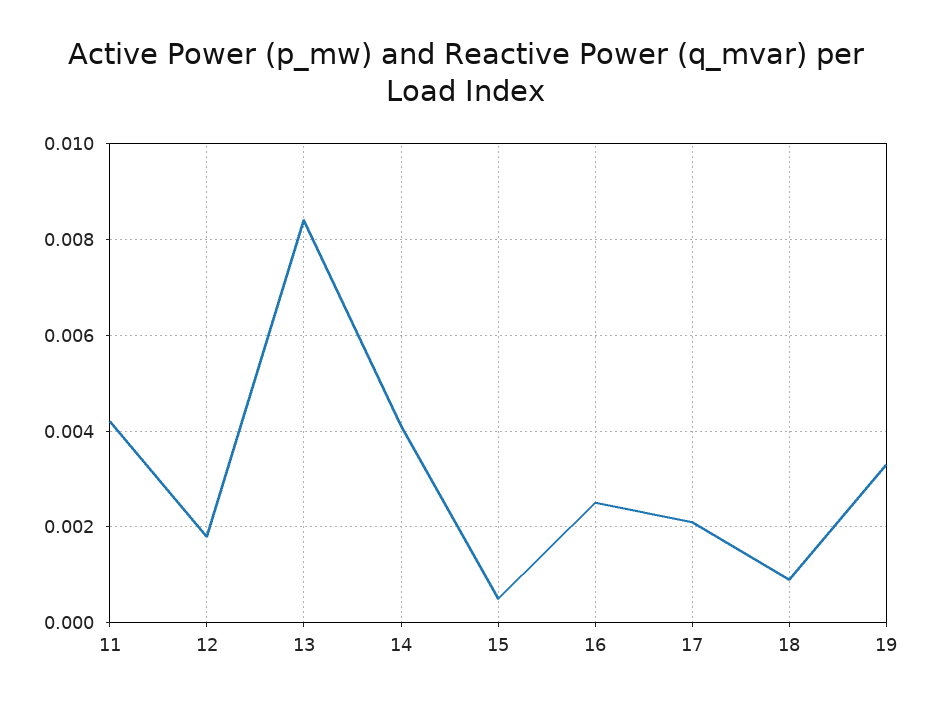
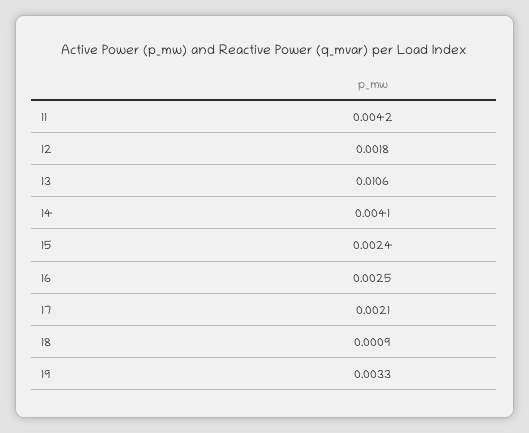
  {
    "11": 0.0042,
    "12": 0.0018,
-   "13": 0.0085,
+   "13": 0.0106,
    "14": 0.0041,
-   "15": 0.0005,
+   "15": 0.0024,
    "16": 0.0025,
    "17": 0.0021,
    "18": 0.0009,
    "19": 0.0033
  }

